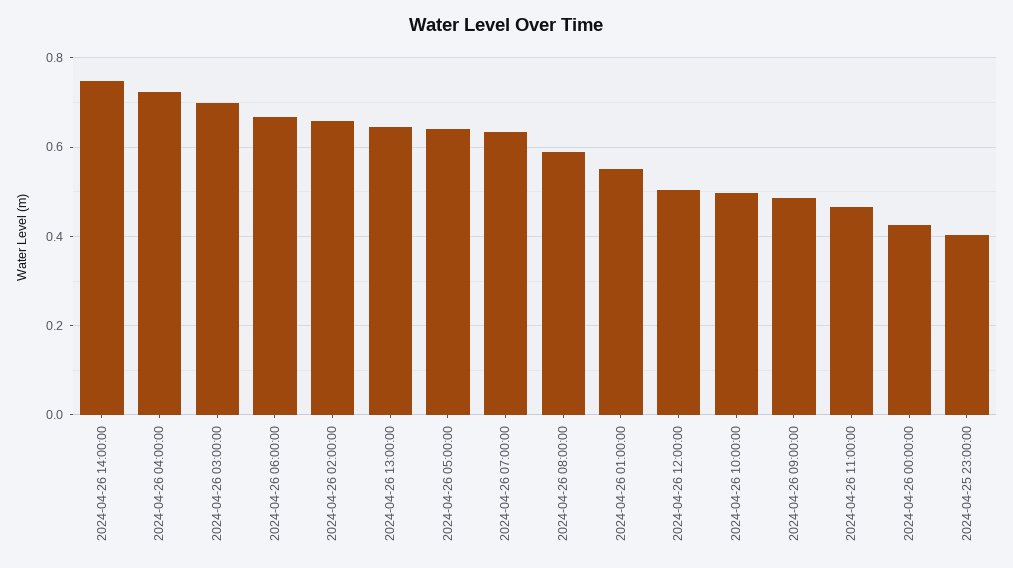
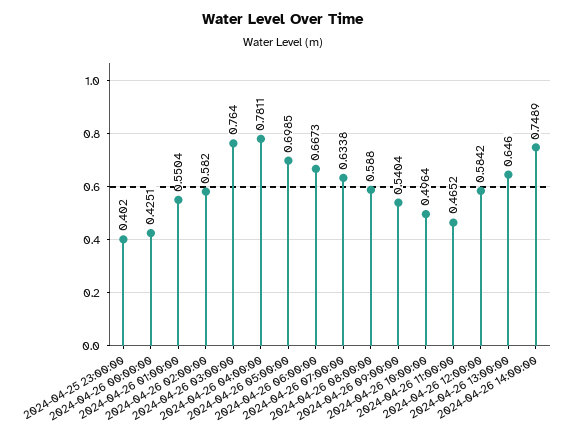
  {
    "2024-04-26 14:00:00": 0.7489,
-   "2024-04-26 04:00:00": 0.72,
+   "2024-04-26 04:00:00": 0.7811,
-   "2024-04-26 03:00:00": 0.7,
+   "2024-04-26 03:00:00": 0.764,
    "2024-04-26 06:00:00": 0.6673,
-   "2024-04-26 02:00:00": 0.66,
+   "2024-04-26 02:00:00": 0.582,
    "2024-04-26 13:00:00": 0.646,
-   "2024-04-26 05:00:00": 0.64,
+   "2024-04-26 05:00:00": 0.6985,
    "2024-04-26 07:00:00": 0.6338,
    "2024-04-26 08:00:00": 0.588,
    "2024-04-26 01:00:00": 0.5504,
-   "2024-04-26 12:00:00": 0.5,
+   "2024-04-26 12:00:00": 0.5842,
    "2024-04-26 10:00:00": 0.4964,
-   "2024-04-26 09:00:00": 0.48,
+   "2024-04-26 09:00:00": 0.5404,
    "2024-04-26 11:00:00": 0.4652,
    "2024-04-26 00:00:00": 0.4251,
    "2024-04-25 23:00:00": 0.402
  }

